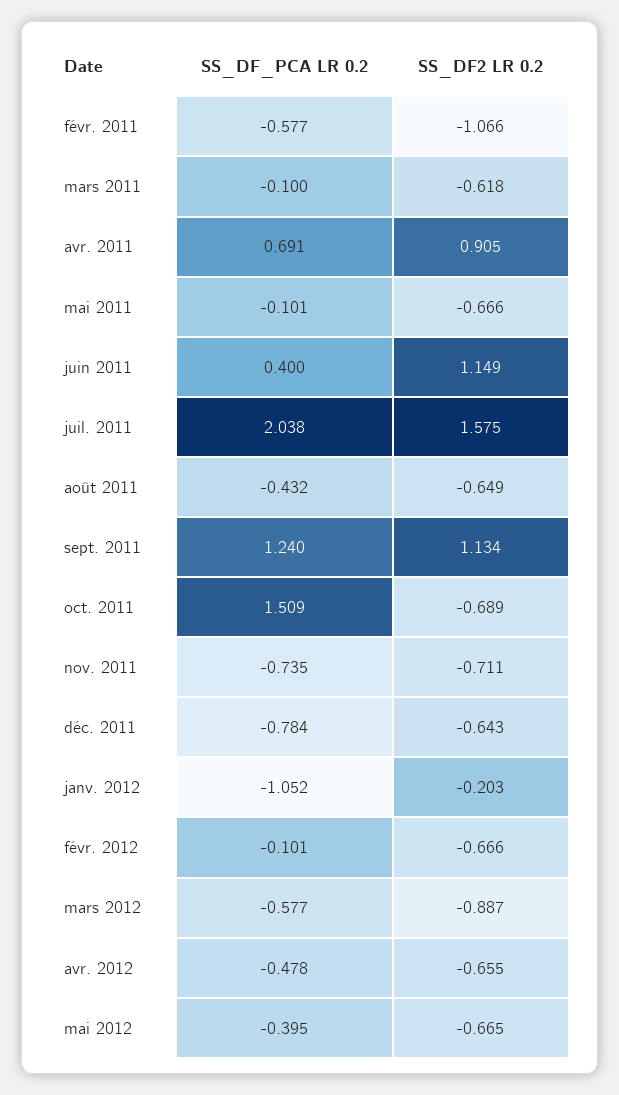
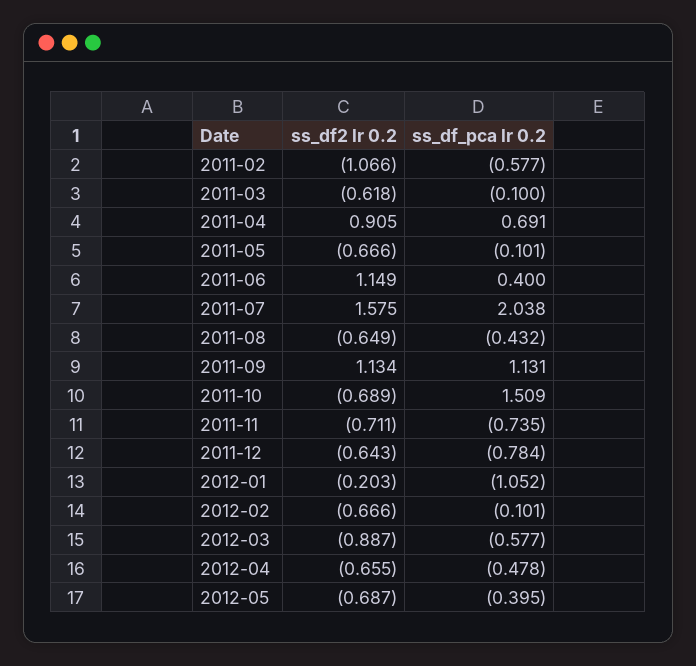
  {
    "SS_DF_PCA LR 0.2": {
      "févr. 2011": -0.577,
      "mars 2011": -0.1,
      "avr. 2011": 0.691,
      "mai 2011": -0.101,
      "juin 2011": 0.4,
      "juil. 2011": 2.038,
      "août 2011": -0.432,
-     "sept. 2011": 1.24,
+     "sept. 2011": 1.131,
      "oct. 2011": 1.509,
      "nov. 2011": -0.735,
      "déc. 2011": -0.784,
      "janv. 2012": -1.052,
      "févr. 2012": -0.101,
      "mars 2012": -0.577,
      "avr. 2012": -0.478,
      "mai 2012": -0.395
    },
    "SS_DF2 LR 0.2": {
      "févr. 2011": -1.066,
      "mars 2011": -0.618,
      "avr. 2011": 0.905,
      "mai 2011": -0.666,
      "juin 2011": 1.149,
      "juil. 2011": 1.575,
      "août 2011": -0.649,
      "sept. 2011": 1.134,
      "oct. 2011": -0.689,
      "nov. 2011": -0.711,
      "déc. 2011": -0.643,
      "janv. 2012": -0.203,
      "févr. 2012": -0.666,
      "mars 2012": -0.887,
      "avr. 2012": -0.655,
-     "mai 2012": -0.665
+     "mai 2012": -0.687
    }
  }

